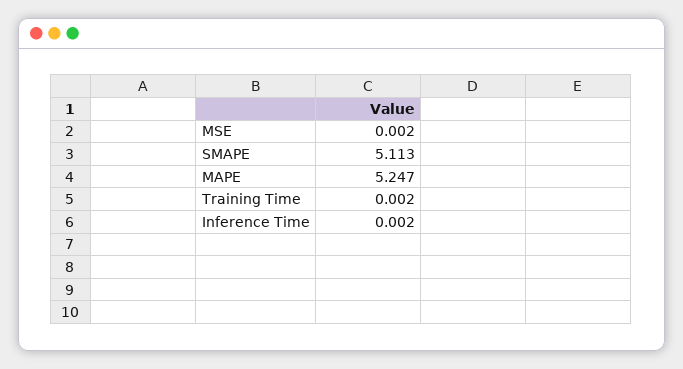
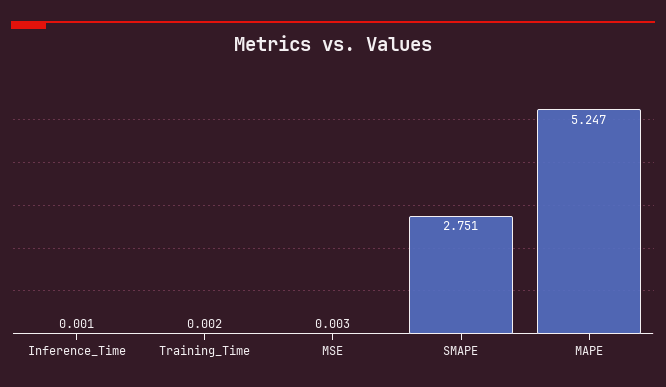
  {
-   "MSE": 0.002,
+   "MSE": 0.003,
-   "SMAPE": 5.113,
+   "SMAPE": 2.751,
    "MAPE": 5.247,
    "Training Time": 0.002,
-   "Inference Time": 0.002
+   "Inference Time": 0.001
  }

